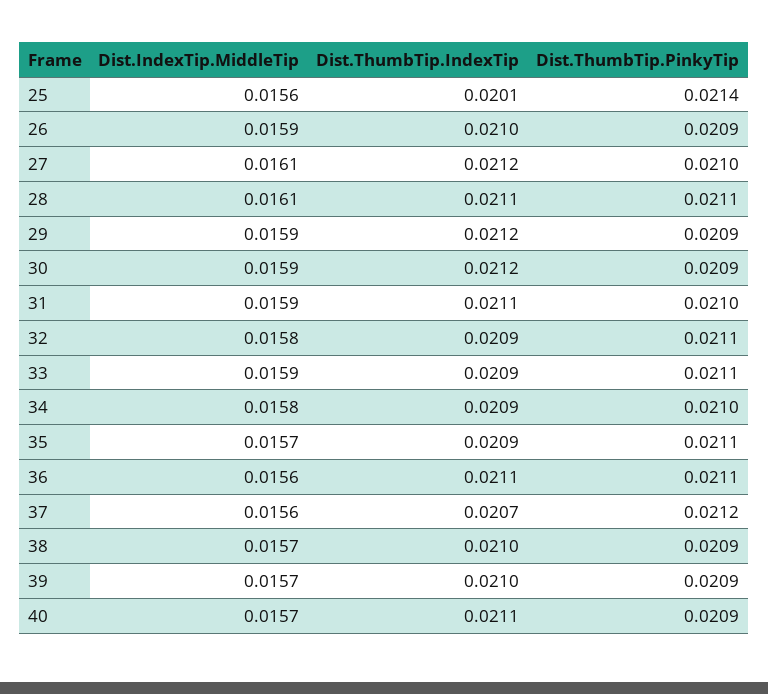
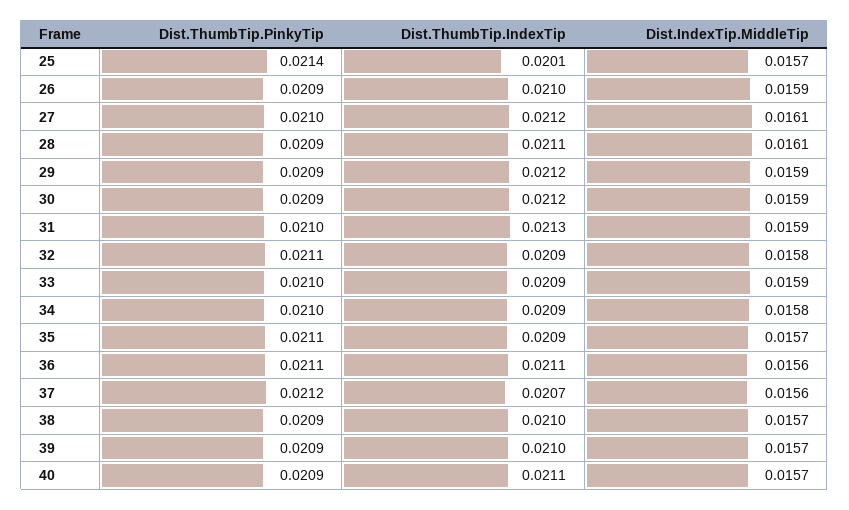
  {
    "Dist.IndexTip.MiddleTip": {
-     "25": 0.0156,
+     "25": 0.0157,
      "26": 0.0159,
      "27": 0.0161,
      "28": 0.0161,
      "29": 0.0159,
      "30": 0.0159,
      "31": 0.0159,
      "32": 0.0158,
      "33": 0.0159,
      "34": 0.0158,
      "35": 0.0157,
      "36": 0.0156,
      "37": 0.0156,
      "38": 0.0157,
      "39": 0.0157,
      "40": 0.0157
    },
    "Dist.ThumbTip.IndexTip": {
      "25": 0.0201,
      "26": 0.021,
      "27": 0.0212,
      "28": 0.0211,
      "29": 0.0212,
      "30": 0.0212,
-     "31": 0.0211,
+     "31": 0.0213,
      "32": 0.0209,
      "33": 0.0209,
      "34": 0.0209,
      "35": 0.0209,
      "36": 0.0211,
      "37": 0.0207,
      "38": 0.021,
      "39": 0.021,
      "40": 0.0211
    },
    "Dist.ThumbTip.PinkyTip": {
      "25": 0.0214,
      "26": 0.0209,
      "27": 0.021,
-     "28": 0.0211,
+     "28": 0.0209,
      "29": 0.0209,
      "30": 0.0209,
      "31": 0.021,
      "32": 0.0211,
-     "33": 0.0211,
+     "33": 0.021,
      "34": 0.021,
      "35": 0.0211,
      "36": 0.0211,
      "37": 0.0212,
      "38": 0.0209,
      "39": 0.0209,
      "40": 0.0209
    }
  }

